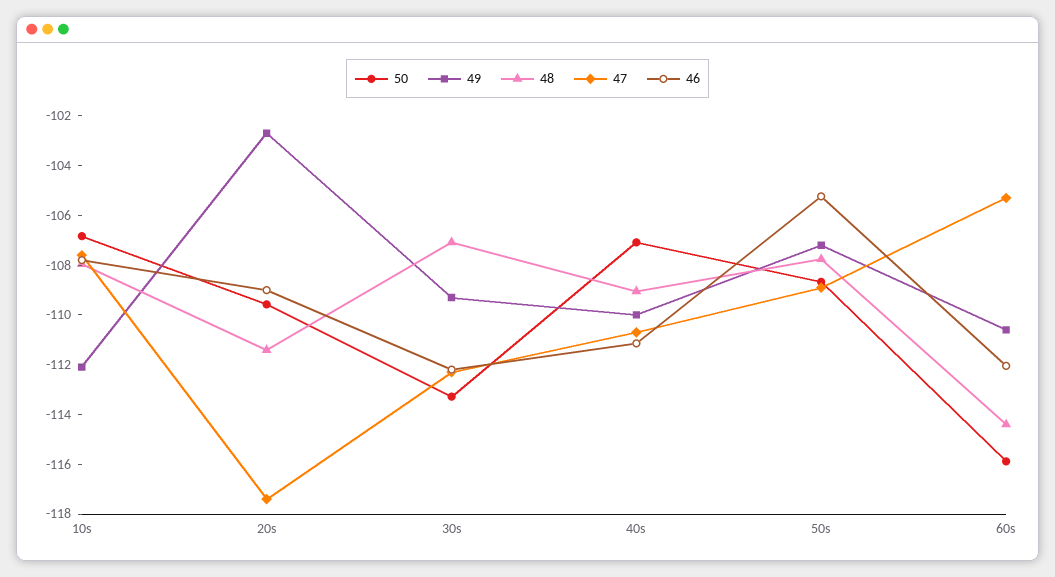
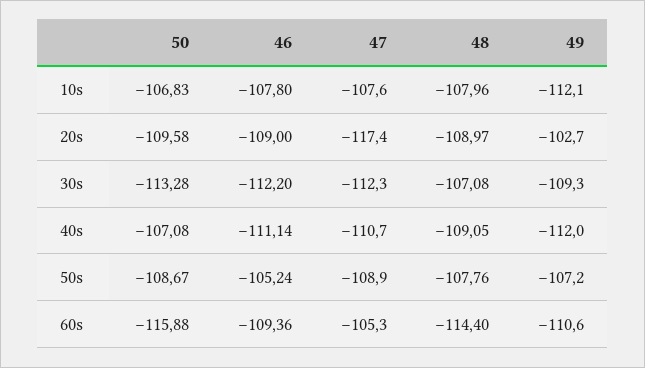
  {
    "50": {
      "10s": -106.83,
      "20s": -109.58,
      "30s": -113.28,
      "40s": -107.08,
      "50s": -108.67,
      "60s": -115.88
    },
    "49": {
      "10s": -112.1,
      "20s": -102.7,
      "30s": -109.3,
-     "40s": -110,
+     "40s": -112,
      "50s": -107.2,
      "60s": -110.6
    },
    "48": {
      "10s": -107.96,
-     "20s": -111.5,
+     "20s": -108.97,
      "30s": -107.08,
      "40s": -109.05,
      "50s": -107.76,
      "60s": -114.4
    },
    "47": {
      "10s": -107.6,
      "20s": -117.4,
      "30s": -112.3,
      "40s": -110.7,
      "50s": -108.9,
      "60s": -105.3
    },
    "46": {
      "10s": -107.8,
      "20s": -109,
      "30s": -112.2,
      "40s": -111.14,
      "50s": -105.24,
-     "60s": -112
+     "60s": -109.36
    }
  }

